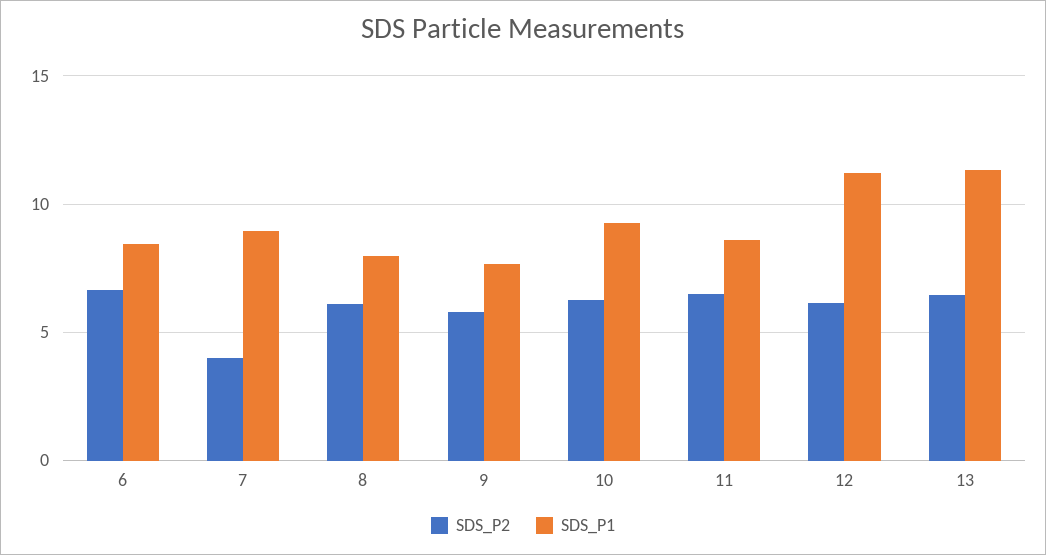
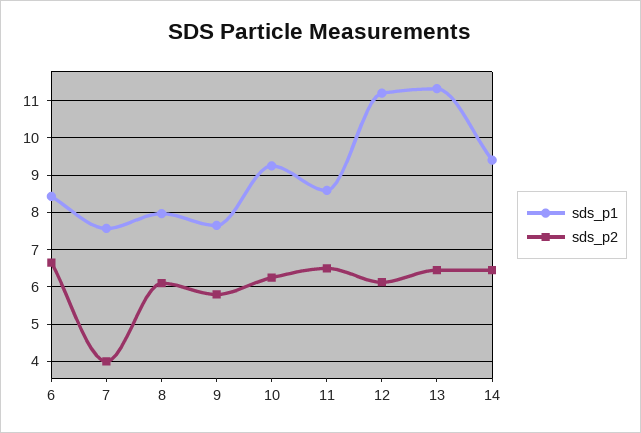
  {
    "SDS_P2": {
      "6": 6.6,
      "7": 4,
      "8": 6.2,
      "9": 5.8,
      "10": 6.2,
      "11": 6.6,
      "12": 6.2,
-     "13": 6.4
+     "13": 6.4,
+     "14": 6.4
    },
    "SDS_P1": {
      "6": 8.4,
-     "7": 9,
+     "7": 7.6,
      "8": 8,
      "9": 7.6,
      "10": 9.2,
      "11": 8.6,
      "12": 11.2,
-     "13": 11.4
+     "13": 11.4,
+     "14": 9.4
    }
  }

